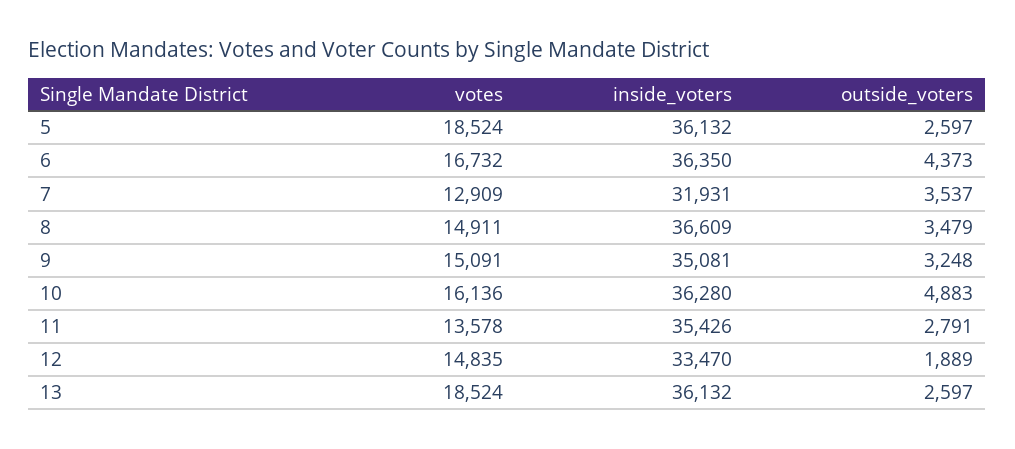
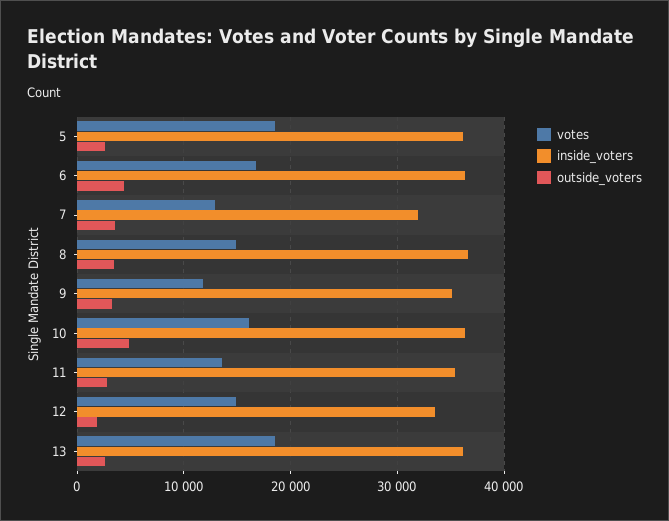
  {
    "votes": {
      "5": 18524,
      "6": 16732,
      "7": 12909,
      "8": 14911,
-     "9": 15091,
+     "9": 12000,
      "10": 16136,
      "11": 13578,
      "12": 14835,
      "13": 18524
    },
    "inside_voters": {
      "5": 36132,
      "6": 36350,
      "7": 31931,
      "8": 36609,
      "9": 35081,
      "10": 36280,
      "11": 35426,
      "12": 33470,
      "13": 36132
    },
    "outside_voters": {
      "5": 2597,
      "6": 4373,
      "7": 3537,
      "8": 3479,
      "9": 3248,
      "10": 4883,
      "11": 2791,
      "12": 1889,
      "13": 2597
    }
  }

